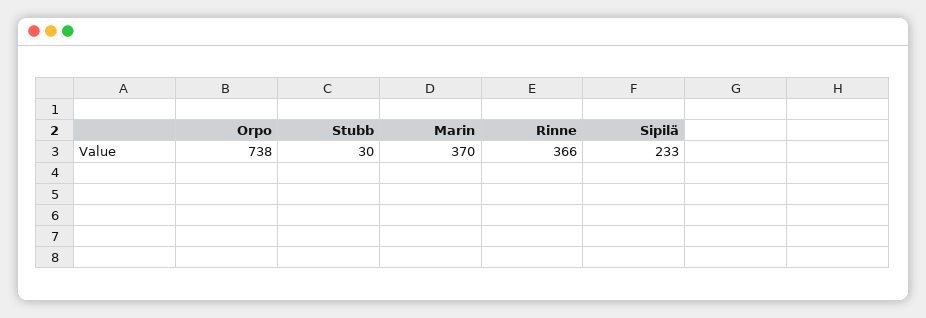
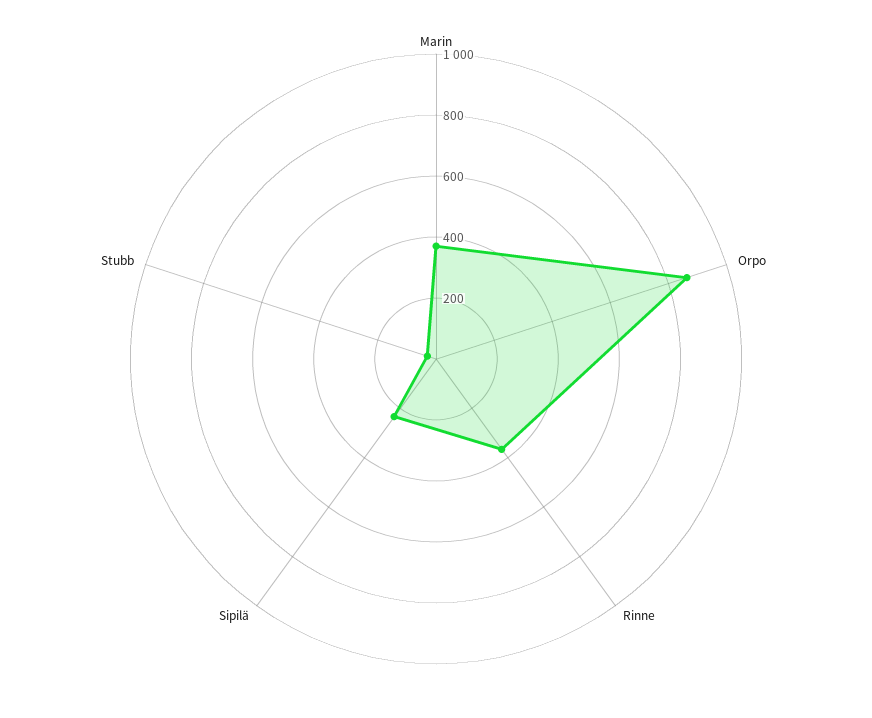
  {
-   "Orpo": 738,
+   "Orpo": 850,
    "Stubb": 30,
    "Marin": 370,
    "Rinne": 366,
    "Sipilä": 233
  }

